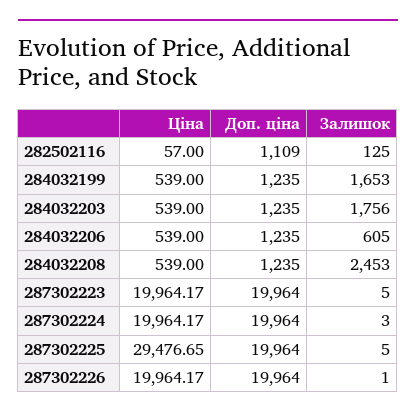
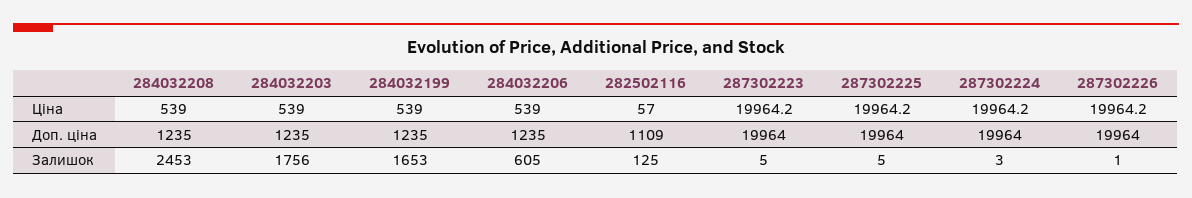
  {
    "Ціна": {
      "282502116": 57,
      "284032199": 539,
      "284032203": 539,
      "284032206": 539,
      "284032208": 539,
      "287302223": 19964.17,
      "287302224": 19964.17,
-     "287302225": 29476.65,
+     "287302225": 19964.2,
      "287302226": 19964.17
    },
    "Доп. ціна": {
      "282502116": 1109,
      "284032199": 1235,
      "284032203": 1235,
      "284032206": 1235,
      "284032208": 1235,
      "287302223": 19964,
      "287302224": 19964,
      "287302225": 19964,
      "287302226": 19964
    },
    "Залишок": {
      "282502116": 125,
      "284032199": 1653,
      "284032203": 1756,
      "284032206": 605,
      "284032208": 2453,
      "287302223": 5,
      "287302224": 3,
      "287302225": 5,
      "287302226": 1
    }
  }

